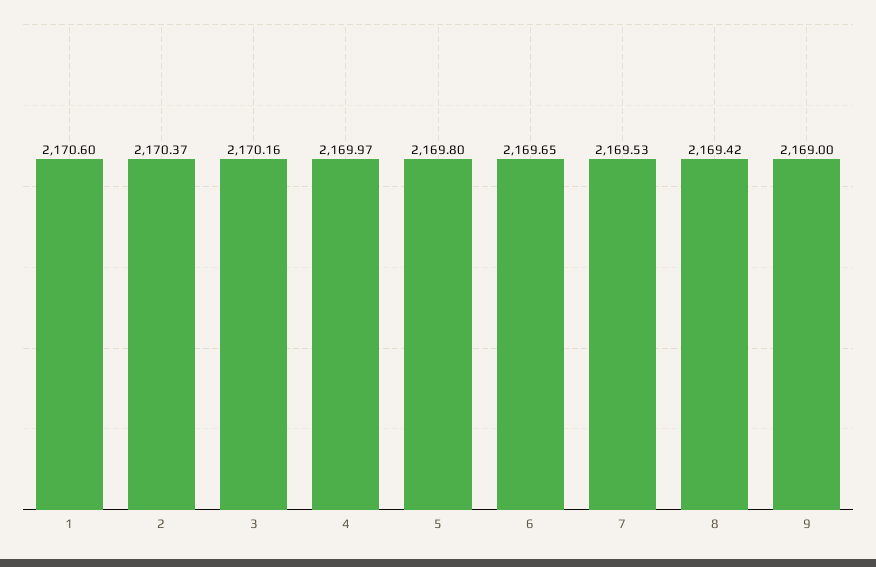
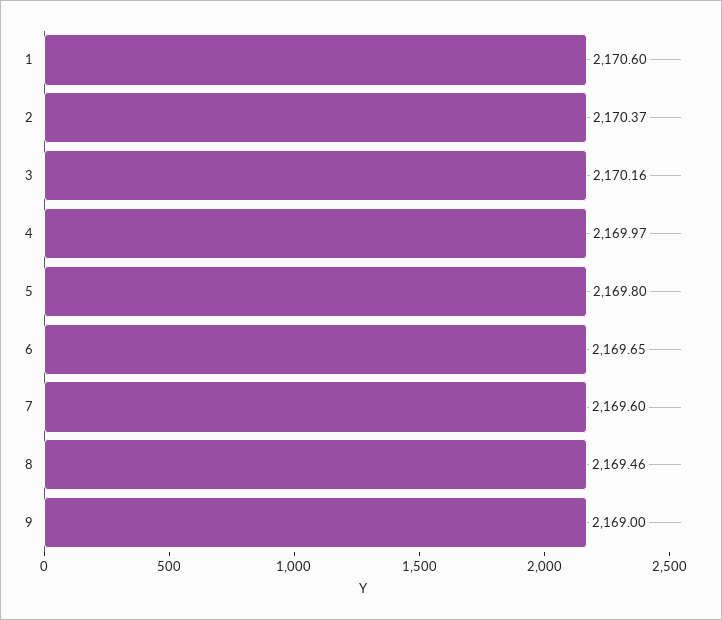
  {
    "1": 2170.6,
    "2": 2170.37,
    "3": 2170.16,
    "4": 2169.97,
    "5": 2169.8,
    "6": 2169.65,
-   "7": 2169.53,
+   "7": 2169.6,
-   "8": 2169.42,
+   "8": 2169.46,
    "9": 2169
  }

